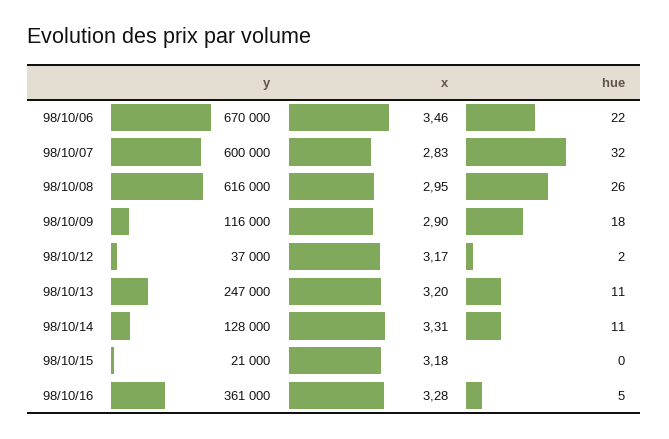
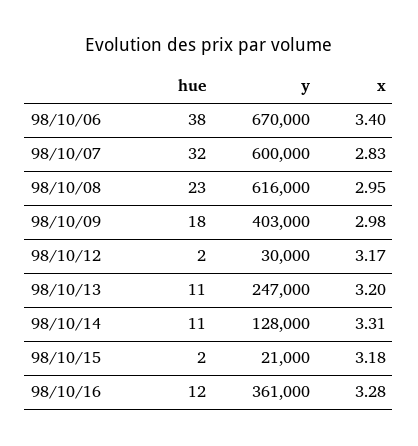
  {
    "y": {
      "98/10/06": 670000,
      "98/10/07": 600000,
      "98/10/08": 616000,
-     "98/10/09": 116000,
+     "98/10/09": 403000,
-     "98/10/12": 37000,
+     "98/10/12": 30000,
      "98/10/13": 247000,
      "98/10/14": 128000,
      "98/10/15": 21000,
      "98/10/16": 361000
    },
    "x": {
-     "98/10/06": 3.46,
+     "98/10/06": 3.4,
      "98/10/07": 2.83,
      "98/10/08": 2.95,
-     "98/10/09": 2.9,
+     "98/10/09": 2.98,
      "98/10/12": 3.17,
      "98/10/13": 3.2,
      "98/10/14": 3.31,
      "98/10/15": 3.18,
      "98/10/16": 3.28
    },
    "hue": {
-     "98/10/06": 22,
+     "98/10/06": 38,
      "98/10/07": 32,
-     "98/10/08": 26,
+     "98/10/08": 23,
      "98/10/09": 18,
      "98/10/12": 2,
      "98/10/13": 11,
      "98/10/14": 11,
-     "98/10/15": 0,
+     "98/10/15": 2,
-     "98/10/16": 5
+     "98/10/16": 12
    }
  }

